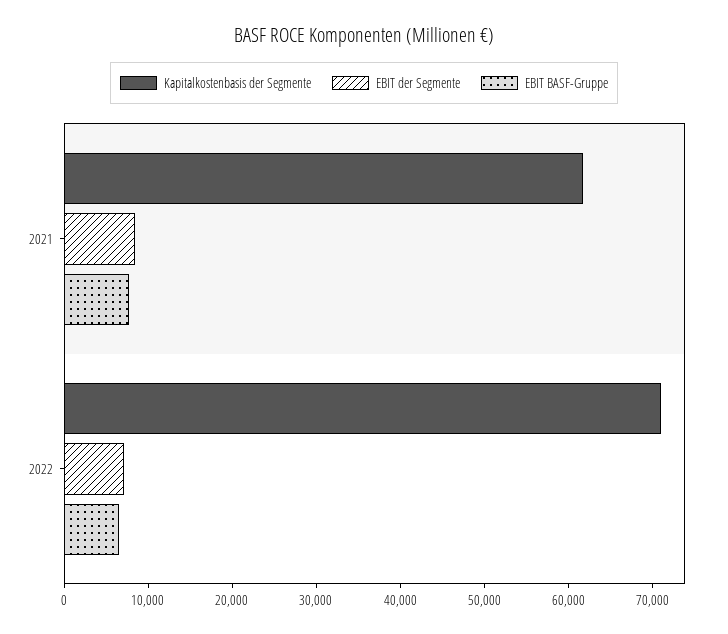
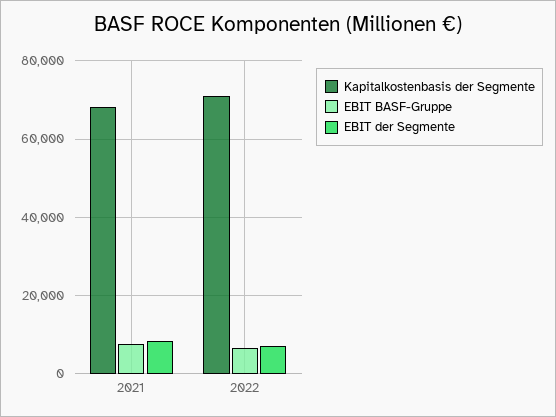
  {
    "Kapitalkostenbasis der Segmente": {
-     "2021": 62000,
+     "2021": 68000,
      "2022": 70000
    },
    "EBIT der Segmente": {
      "2021": 8000,
      "2022": 8000
    },
    "EBIT BASF-Gruppe": {
      "2021": 8000,
      "2022": 6000
    }
  }

